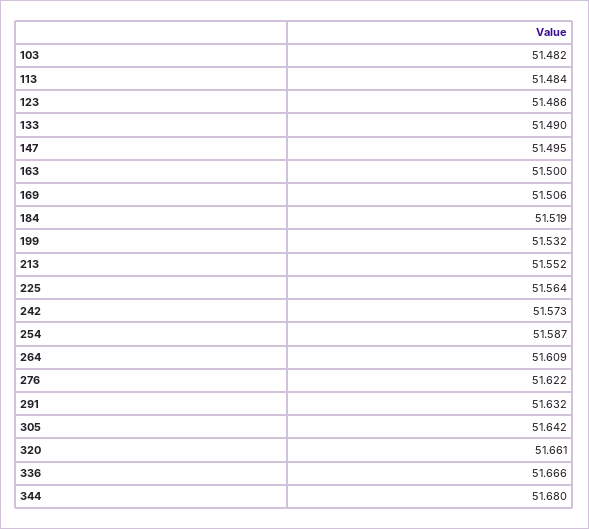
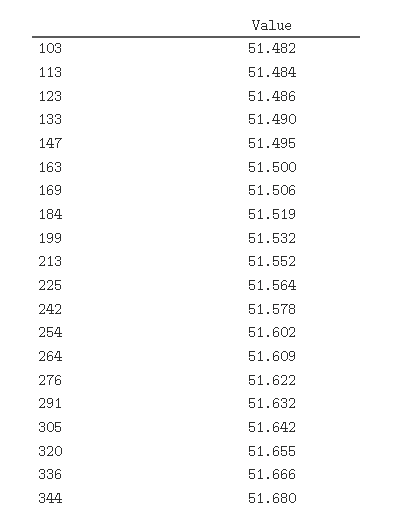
  {
    "103": 51.482,
    "113": 51.484,
    "123": 51.486,
    "133": 51.49,
    "147": 51.495,
    "163": 51.5,
    "169": 51.506,
    "184": 51.519,
    "199": 51.532,
    "213": 51.552,
    "225": 51.564,
-   "242": 51.573,
+   "242": 51.578,
-   "254": 51.587,
+   "254": 51.602,
    "264": 51.609,
    "276": 51.622,
    "291": 51.632,
    "305": 51.642,
-   "320": 51.661,
+   "320": 51.655,
    "336": 51.666,
    "344": 51.68
  }

